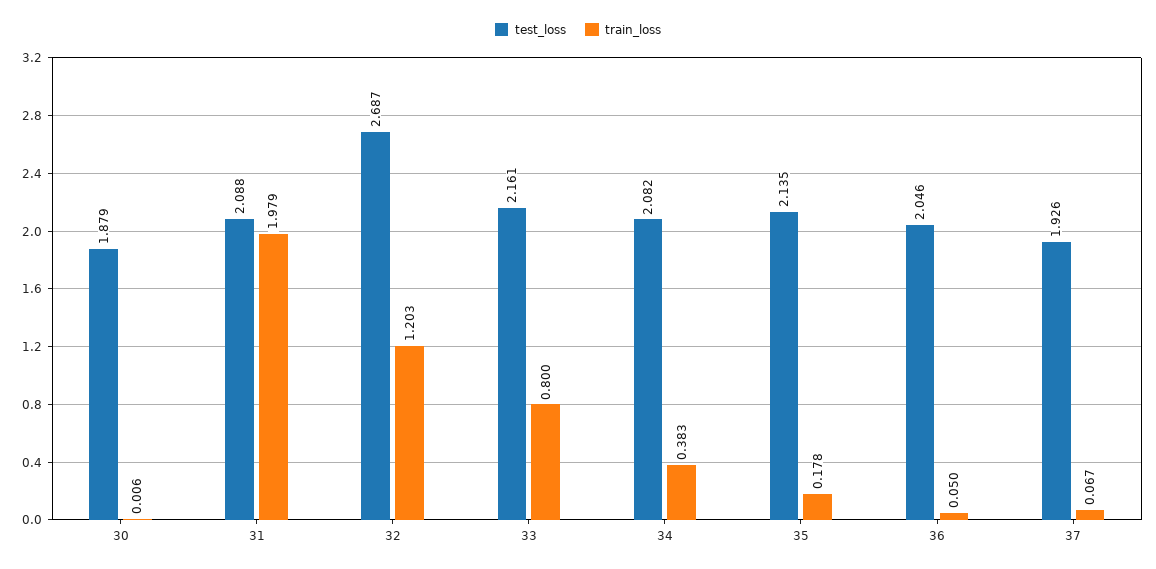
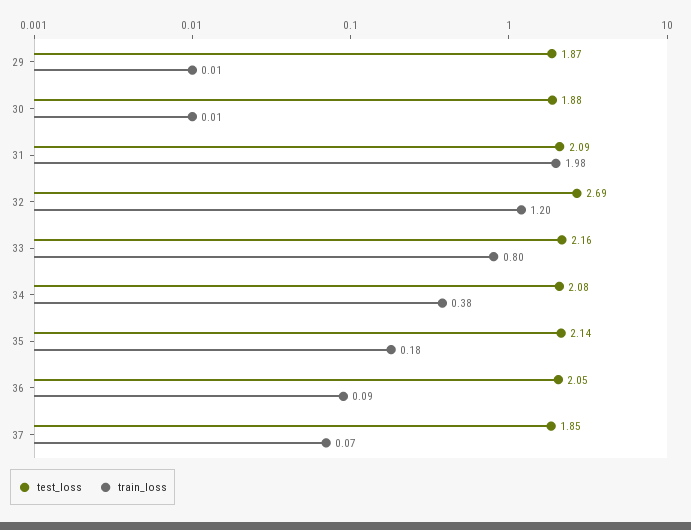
  {
    "test_loss": {
      "30": 1.879,
      "31": 2.088,
      "32": 2.687,
      "33": 2.161,
      "34": 2.082,
      "35": 2.135,
      "36": 2.046,
-     "37": 1.926
+     "37": 1.85,
+     "29": 1.87
    },
    "train_loss": {
      "30": 0.006,
      "31": 1.979,
      "32": 1.203,
      "33": 0.8,
      "34": 0.383,
      "35": 0.178,
-     "36": 0.05,
+     "36": 0.09,
-     "37": 0.067
+     "37": 0.067,
+     "29": 0.01
    }
  }

